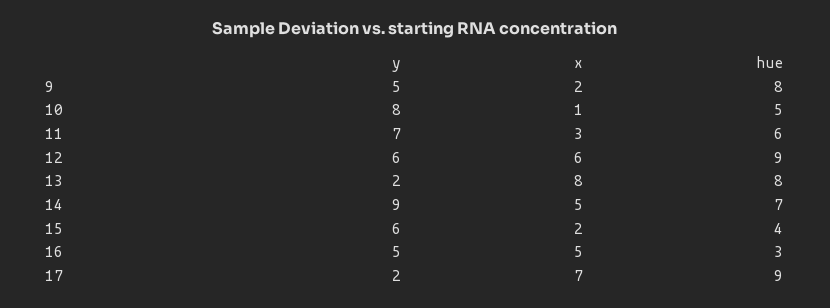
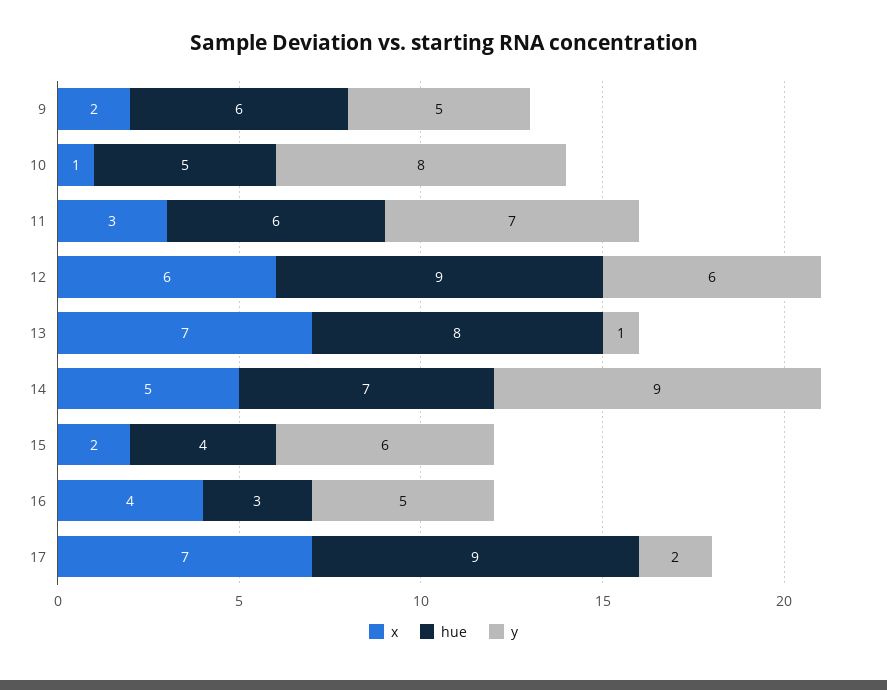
  {
    "y": {
      "9": 5,
      "10": 8,
      "11": 7,
      "12": 6,
-     "13": 2,
+     "13": 1,
      "14": 9,
      "15": 6,
      "16": 5,
      "17": 2
    },
    "x": {
      "9": 2,
      "10": 1,
      "11": 3,
      "12": 6,
-     "13": 8,
+     "13": 7,
      "14": 5,
      "15": 2,
-     "16": 5,
+     "16": 4,
      "17": 7
    },
    "hue": {
-     "9": 8,
+     "9": 6,
      "10": 5,
      "11": 6,
      "12": 9,
      "13": 8,
      "14": 7,
      "15": 4,
      "16": 3,
      "17": 9
    }
  }

